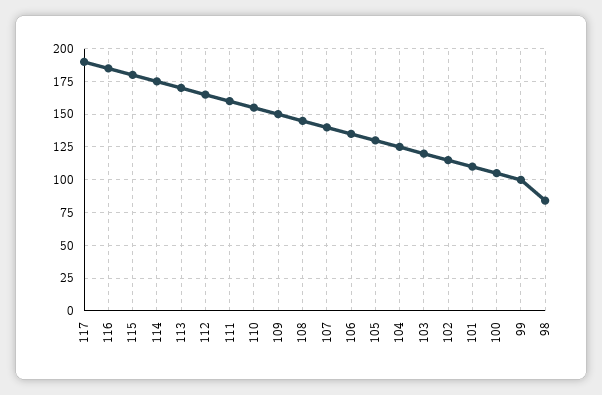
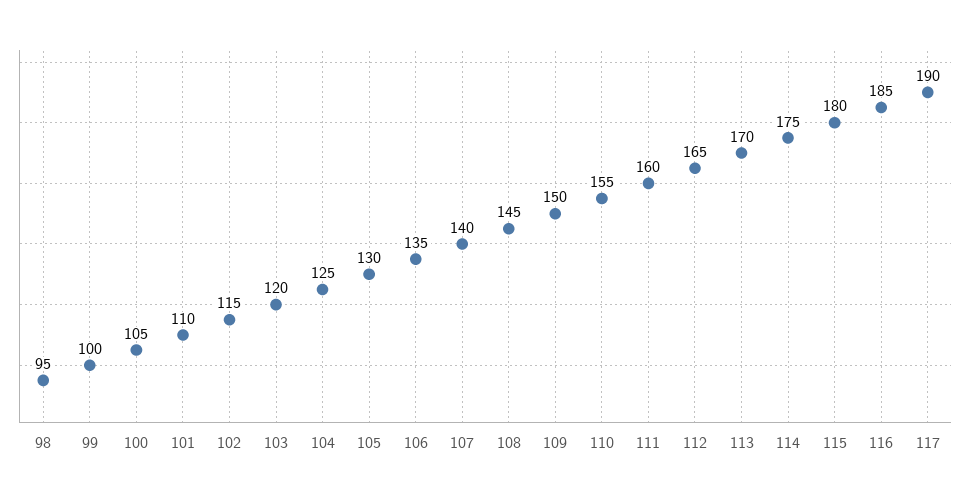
  {
    "117": 190,
    "116": 185,
    "115": 180,
    "114": 175,
    "113": 170,
    "112": 165,
    "111": 160,
    "110": 155,
    "109": 150,
    "108": 145,
    "107": 140,
    "106": 135,
    "105": 130,
    "104": 125,
    "103": 120,
    "102": 115,
    "101": 110,
    "100": 105,
    "99": 100,
-   "98": 85
+   "98": 95
  }

